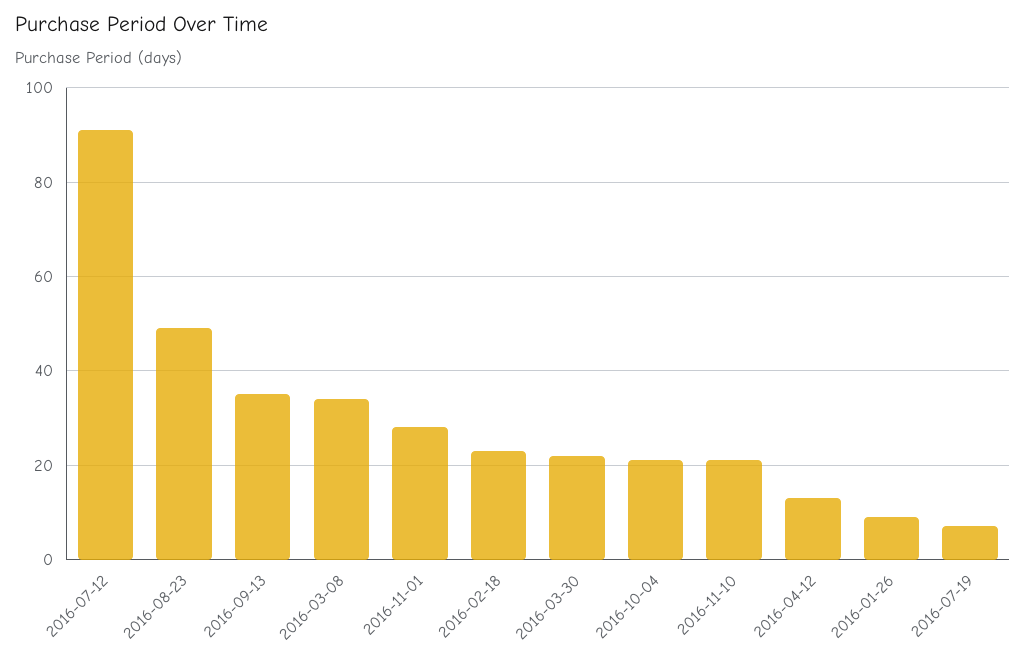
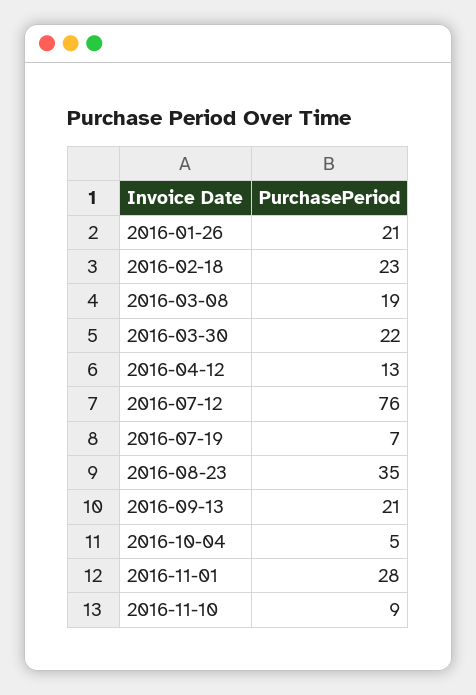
  {
-   "2016-07-12": 90,
+   "2016-07-12": 76,
-   "2016-08-23": 50,
+   "2016-08-23": 35,
-   "2016-09-13": 35,
+   "2016-09-13": 21,
-   "2016-03-08": 35,
+   "2016-03-08": 19,
    "2016-11-01": 28,
    "2016-02-18": 23,
    "2016-03-30": 22,
-   "2016-10-04": 20,
+   "2016-10-04": 5,
-   "2016-11-10": 20,
+   "2016-11-10": 9,
    "2016-04-12": 13,
-   "2016-01-26": 10,
+   "2016-01-26": 21,
    "2016-07-19": 7
  }

